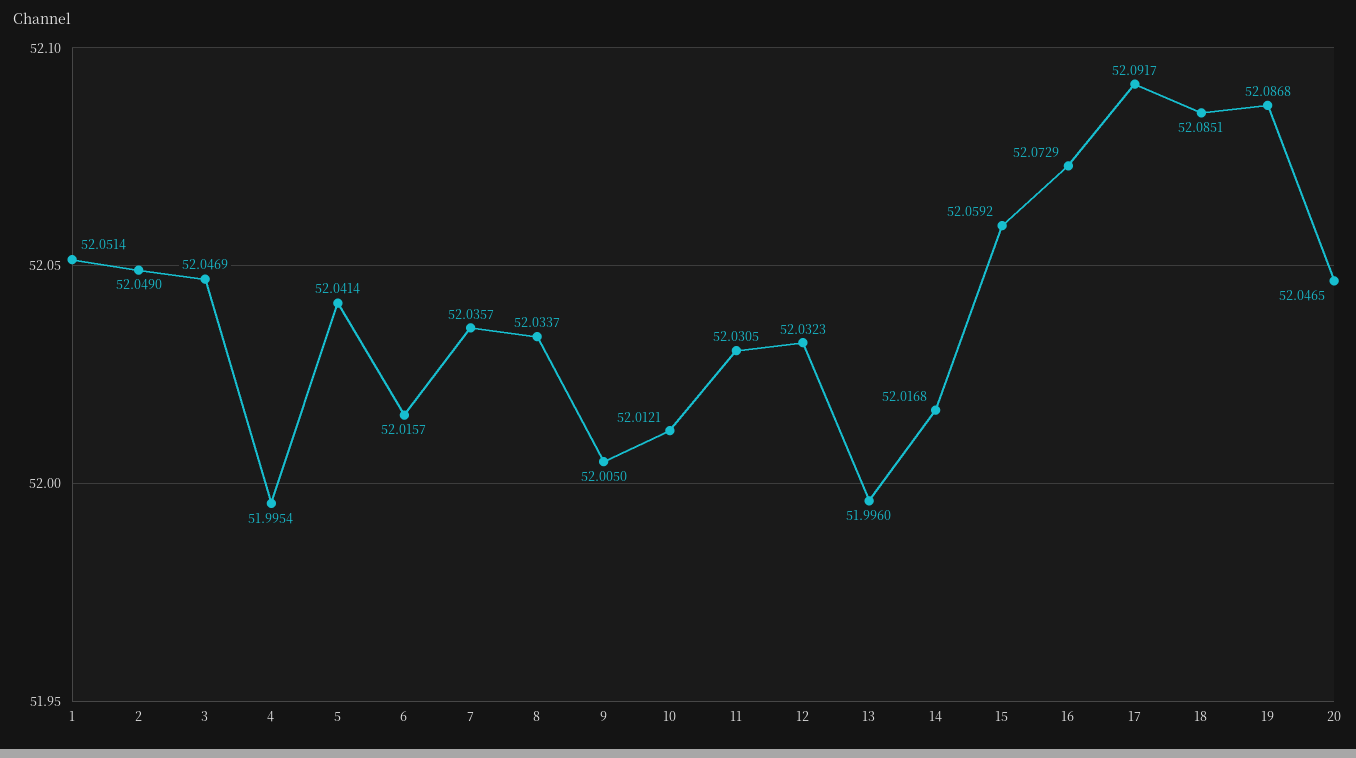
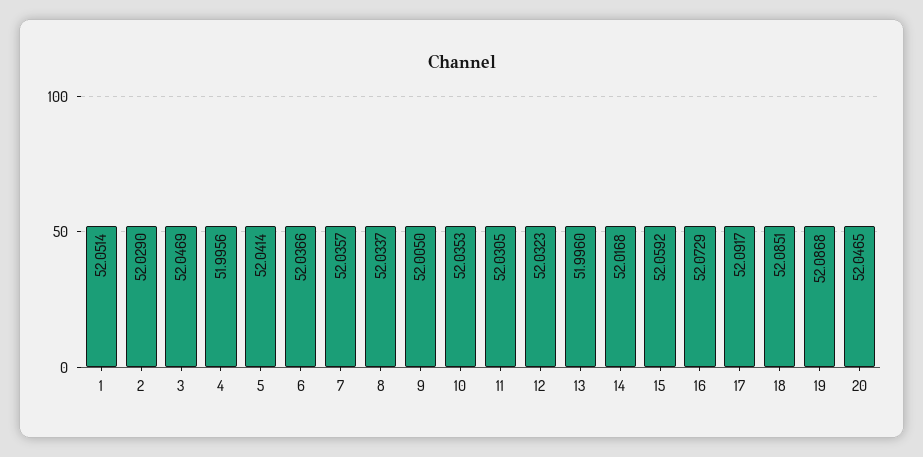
  {
    "1": 52.0514,
-   "2": 52.049,
+   "2": 52.029,
    "3": 52.0469,
-   "4": 51.9954,
+   "4": 51.9956,
    "5": 52.0414,
-   "6": 52.0157,
+   "6": 52.0366,
    "7": 52.0357,
    "8": 52.0337,
    "9": 52.005,
-   "10": 52.0121,
+   "10": 52.0353,
    "11": 52.0305,
    "12": 52.0323,
    "13": 51.996,
    "14": 52.0168,
    "15": 52.0592,
    "16": 52.0729,
    "17": 52.0917,
    "18": 52.0851,
    "19": 52.0868,
    "20": 52.0465
  }

